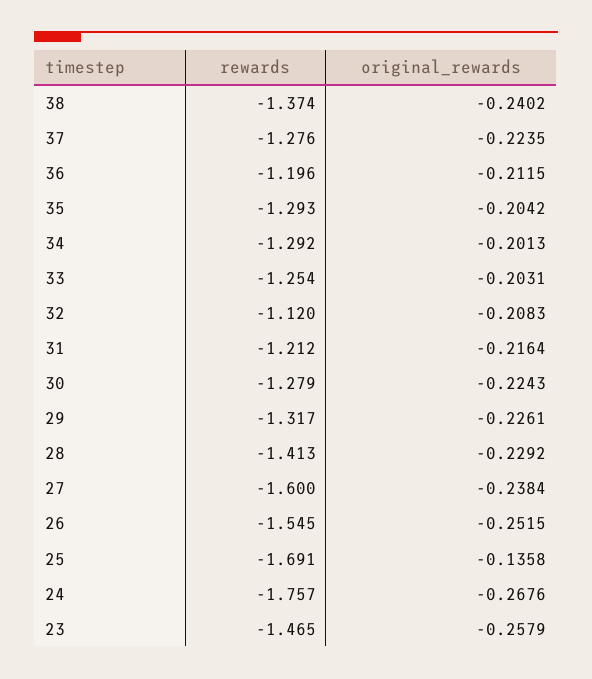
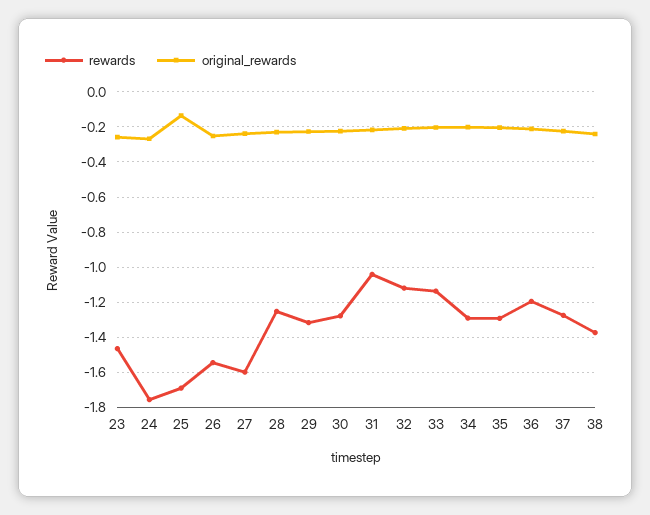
  {
    "rewards": {
      "38": -1.374,
      "37": -1.276,
      "36": -1.196,
      "35": -1.293,
      "34": -1.292,
-     "33": -1.254,
+     "33": -1.15,
      "32": -1.12,
-     "31": -1.212,
+     "31": -1.05,
      "30": -1.279,
      "29": -1.317,
-     "28": -1.413,
+     "28": -1.25,
      "27": -1.6,
      "26": -1.545,
      "25": -1.691,
      "24": -1.757,
      "23": -1.465
    },
    "original_rewards": {
      "38": -0.2402,
      "37": -0.2235,
      "36": -0.2115,
      "35": -0.2042,
      "34": -0.2013,
      "33": -0.2031,
      "32": -0.2083,
      "31": -0.2164,
      "30": -0.2243,
      "29": -0.2261,
      "28": -0.2292,
      "27": -0.2384,
      "26": -0.2515,
      "25": -0.1358,
      "24": -0.2676,
      "23": -0.2579
    }
  }

